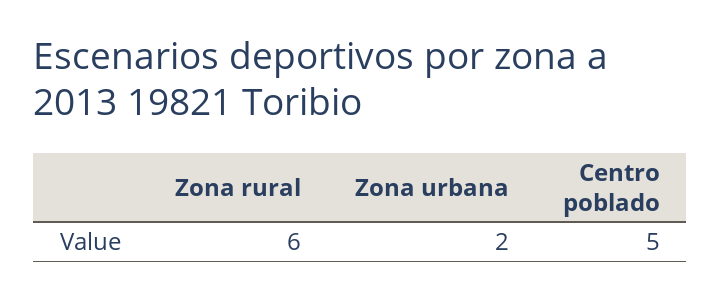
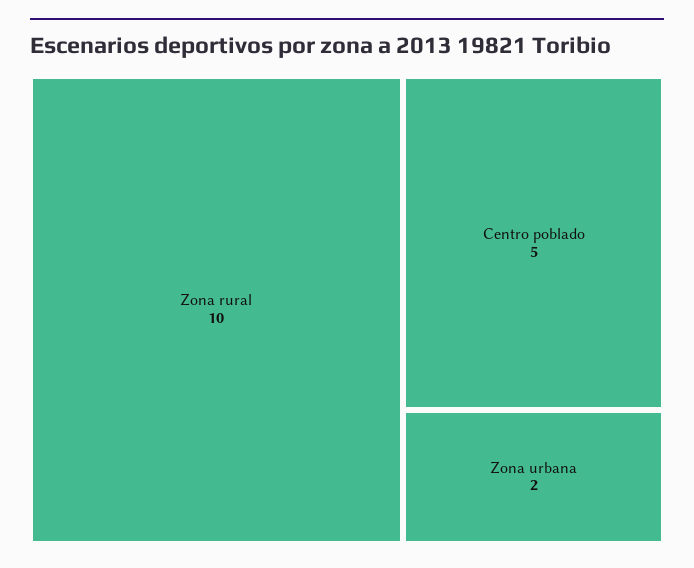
  {
-   "Zona rural": 6,
+   "Zona rural": 10,
    "Zona urbana": 2,
    "Centro poblado": 5
  }

